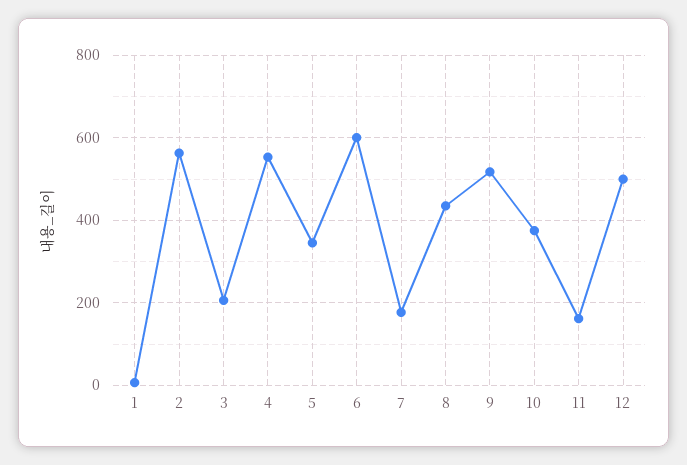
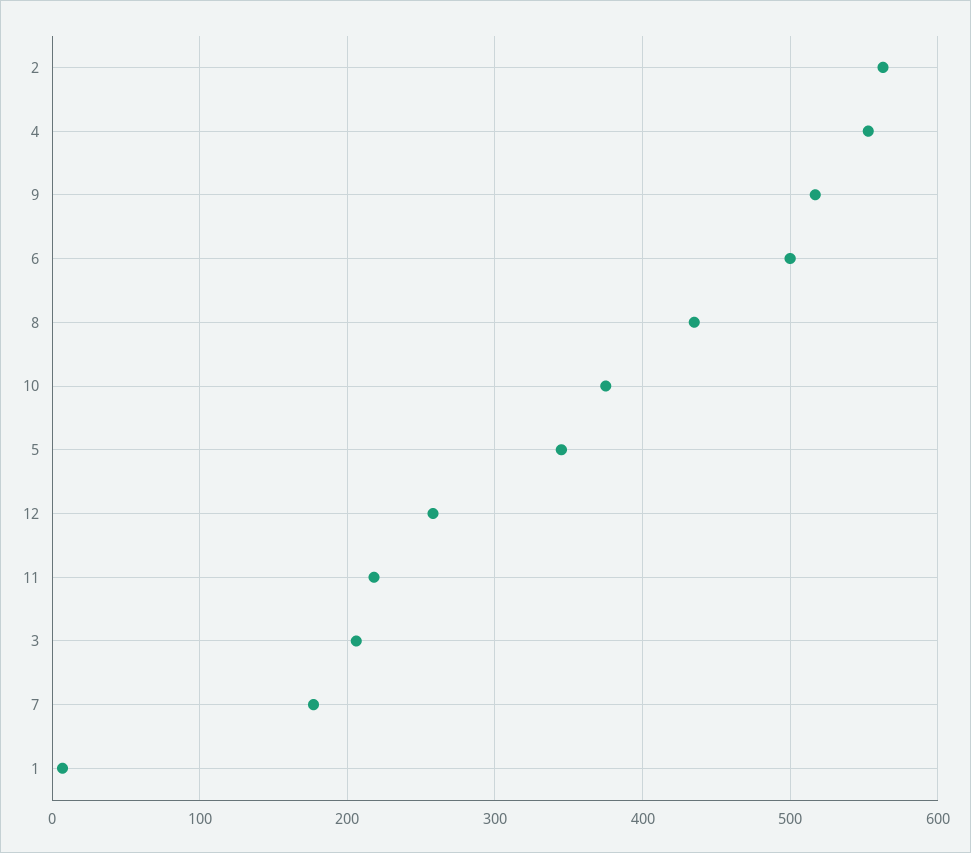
  {
    "1": 10,
    "2": 560,
    "3": 210,
    "4": 550,
    "5": 350,
-   "6": 600,
+   "6": 500,
    "7": 180,
    "8": 440,
    "9": 520,
    "10": 380,
-   "11": 160,
+   "11": 220,
-   "12": 500
+   "12": 260
  }

